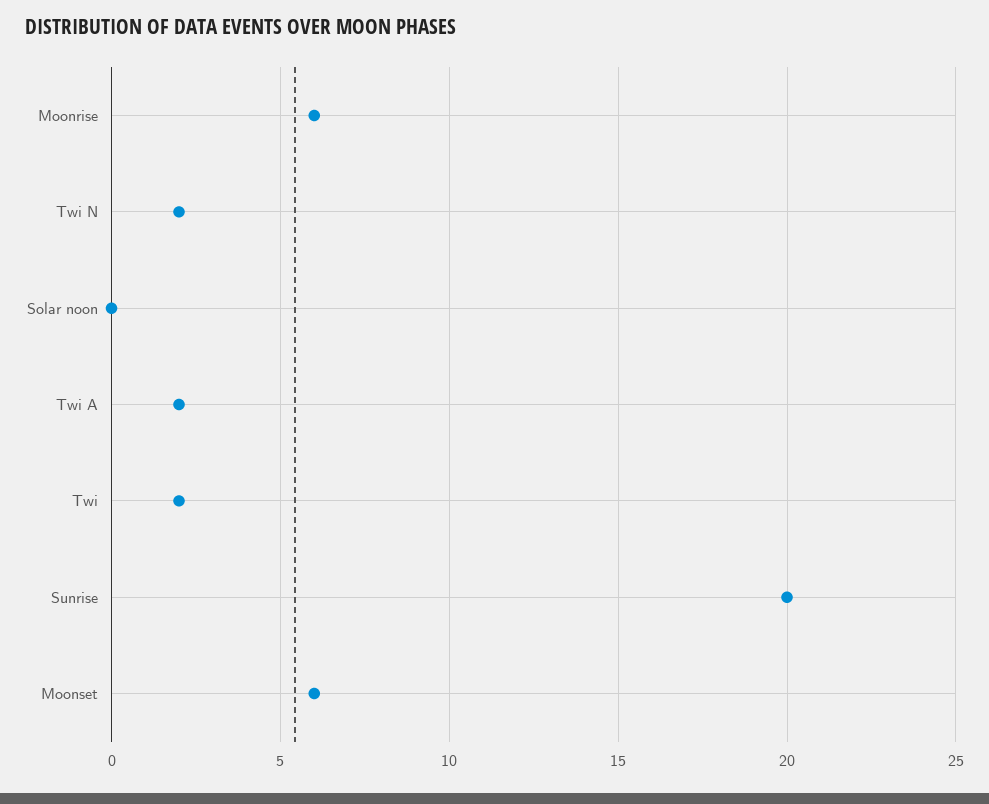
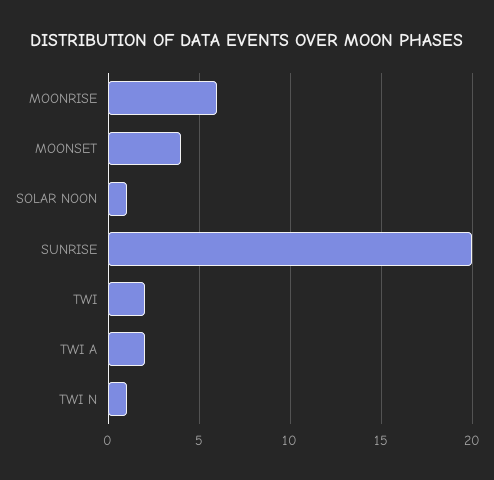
  {
    "Moonrise": 6,
-   "Twi N": 2,
+   "Twi N": 1,
-   "Solar noon": 0,
+   "Solar noon": 1,
    "Twi A": 2,
    "Twi": 2,
    "Sunrise": 20,
-   "Moonset": 6
+   "Moonset": 4
  }

